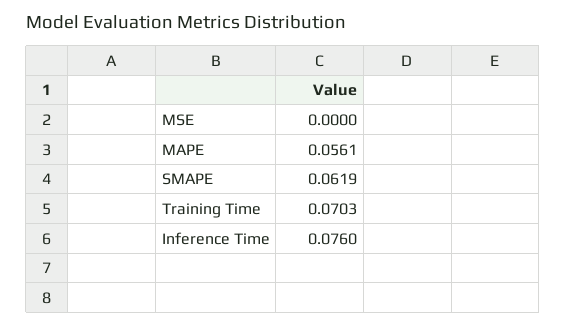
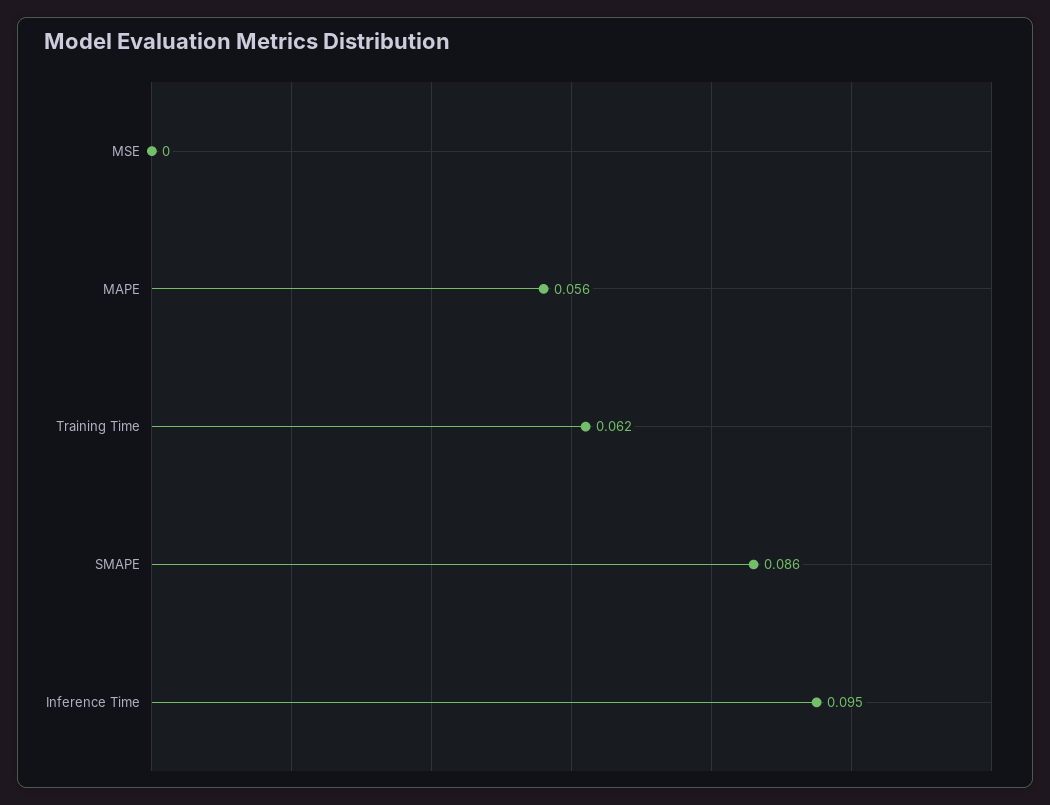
  {
    "MSE": 0,
    "MAPE": 0.0561,
-   "SMAPE": 0.0619,
+   "SMAPE": 0.086,
-   "Training Time": 0.0703,
+   "Training Time": 0.062,
-   "Inference Time": 0.076
+   "Inference Time": 0.095
  }

